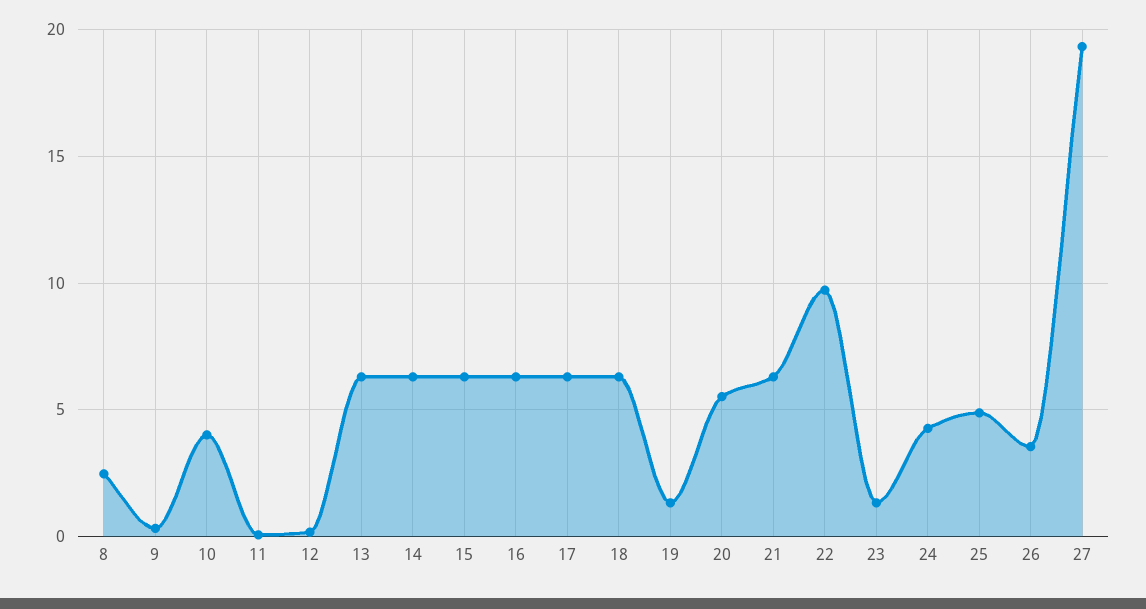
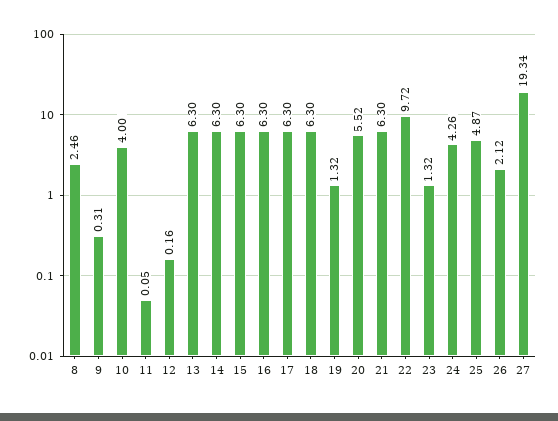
  {
    "8": 2.46,
    "9": 0.31,
    "10": 4,
    "11": 0.05,
    "12": 0.16,
    "13": 6.3,
    "14": 6.3,
    "15": 6.3,
    "16": 6.3,
    "17": 6.3,
    "18": 6.3,
    "19": 1.32,
    "20": 5.52,
    "21": 6.3,
    "22": 9.72,
    "23": 1.32,
    "24": 4.26,
    "25": 4.87,
-   "26": 3.5,
+   "26": 2.12,
    "27": 19.34
  }

